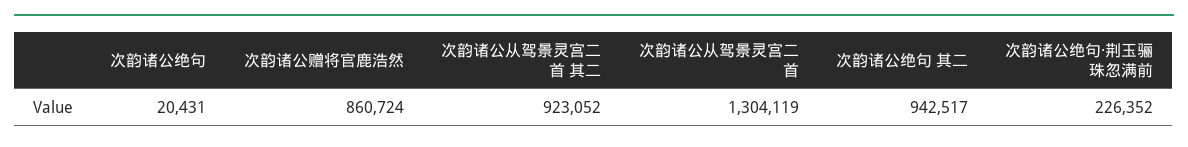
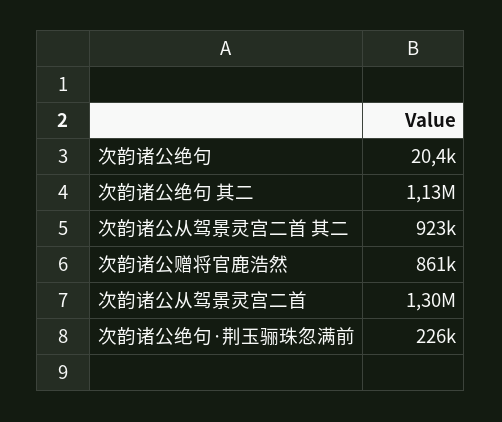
  {
    "次韵诸公绝句": 20431,
    "次韵诸公赠将官鹿浩然": 860724,
    "次韵诸公从驾景灵宫二首 其二": 923052,
    "次韵诸公从驾景灵宫二首": 1304119,
-   "次韵诸公绝句 其二": 942517,
+   "次韵诸公绝句 其二": 1130000,
    "次韵诸公绝句·荆玉骊珠忽满前": 226352
  }

